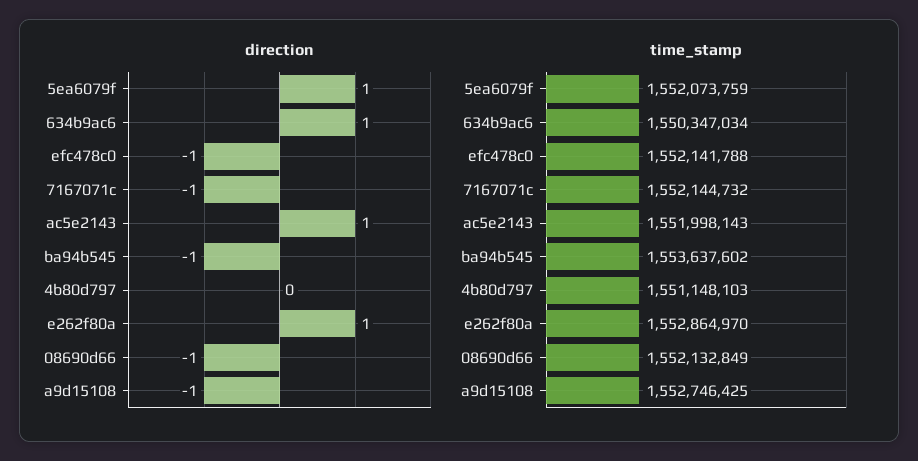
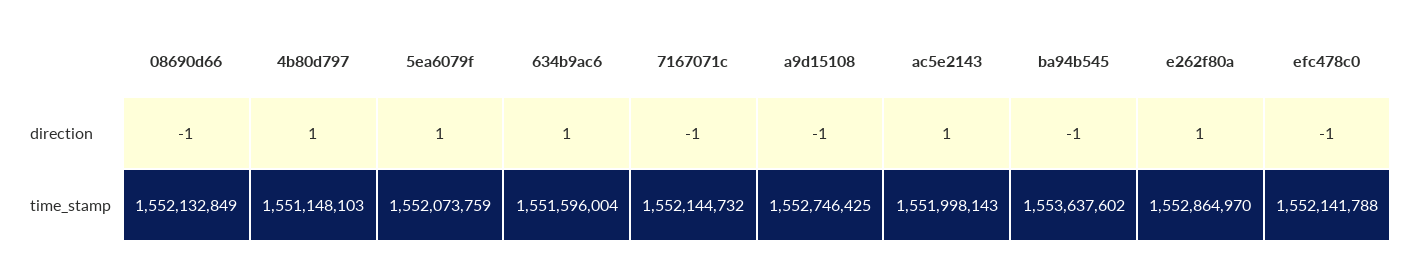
  {
    "direction": {
      "5ea6079f": 1,
      "634b9ac6": 1,
      "efc478c0": -1,
      "7167071c": -1,
      "ac5e2143": 1,
      "ba94b545": -1,
-     "4b80d797": 0,
+     "4b80d797": 1,
      "e262f80a": 1,
      "08690d66": -1,
      "a9d15108": -1
    },
    "time_stamp": {
      "5ea6079f": 1552073759,
-     "634b9ac6": 1550347034,
+     "634b9ac6": 1551596004,
      "efc478c0": 1552141788,
      "7167071c": 1552144732,
      "ac5e2143": 1551998143,
      "ba94b545": 1553637602,
      "4b80d797": 1551148103,
      "e262f80a": 1552864970,
      "08690d66": 1552132849,
      "a9d15108": 1552746425
    }
  }

